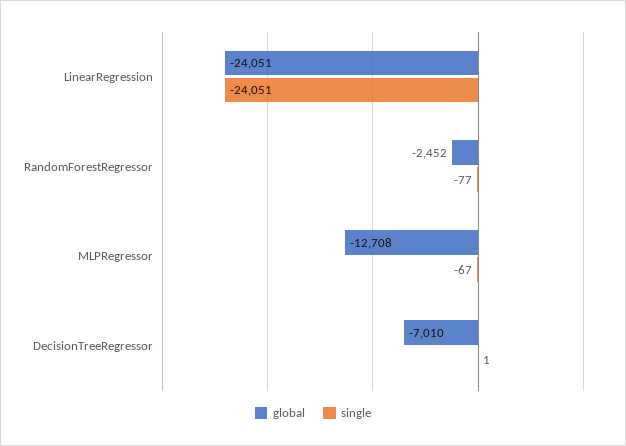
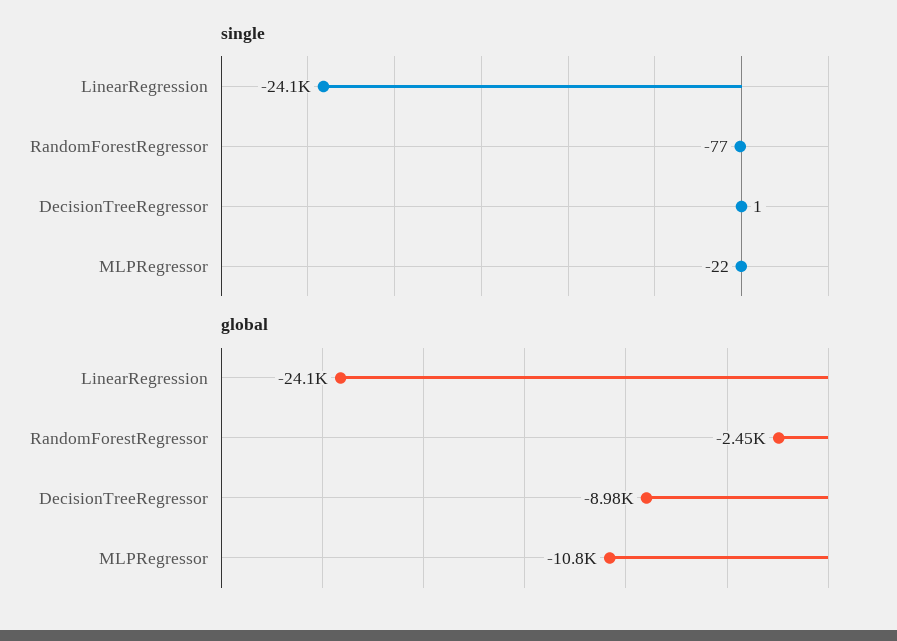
  {
    "global": {
      "LinearRegression": -24051,
      "RandomForestRegressor": -2452,
-     "MLPRegressor": -12708,
+     "MLPRegressor": -10800,
-     "DecisionTreeRegressor": -7010
+     "DecisionTreeRegressor": -8980
    },
    "single": {
      "LinearRegression": -24051,
      "RandomForestRegressor": -77,
-     "MLPRegressor": -67,
+     "MLPRegressor": -22,
      "DecisionTreeRegressor": 1
    }
  }

